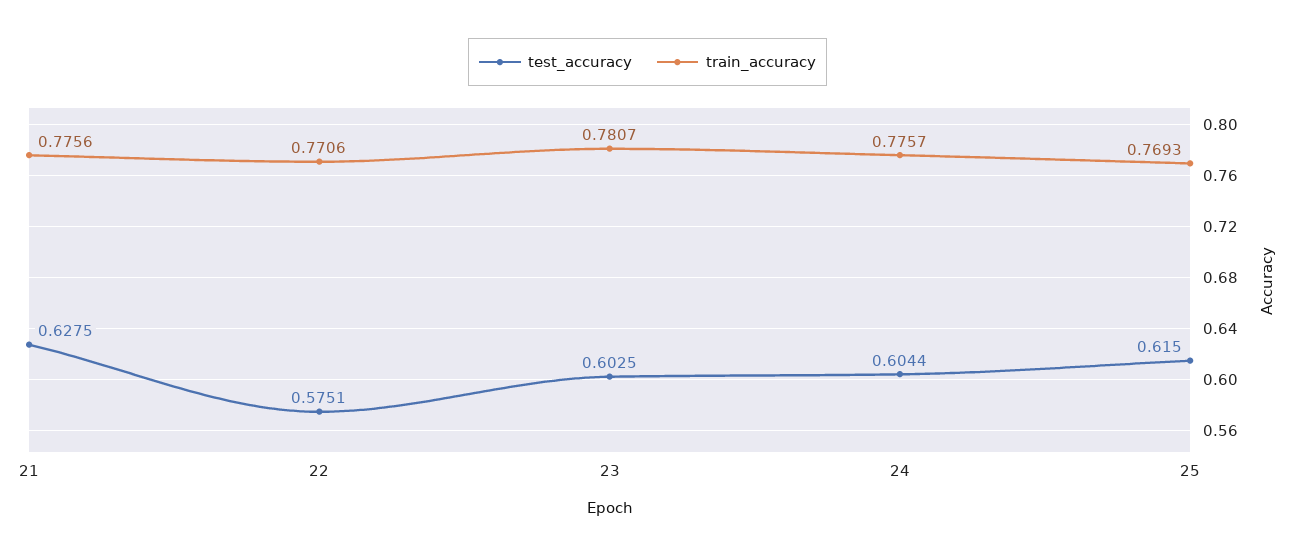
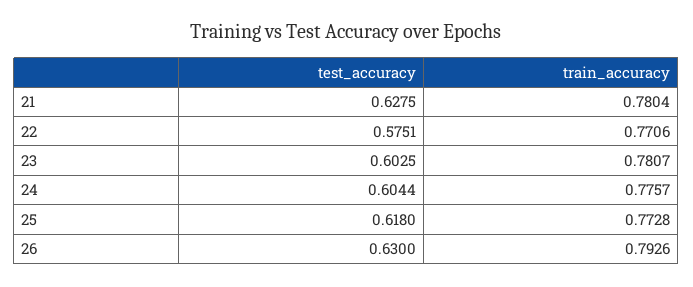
  {
    "test_accuracy": {
      "21": 0.6275,
      "22": 0.5751,
      "23": 0.6025,
      "24": 0.6044,
-     "25": 0.615
+     "25": 0.618,
+     "26": 0.63
    },
    "train_accuracy": {
-     "21": 0.7756,
+     "21": 0.7804,
      "22": 0.7706,
      "23": 0.7807,
      "24": 0.7757,
-     "25": 0.7693
+     "25": 0.7728,
+     "26": 0.7926
    }
  }

